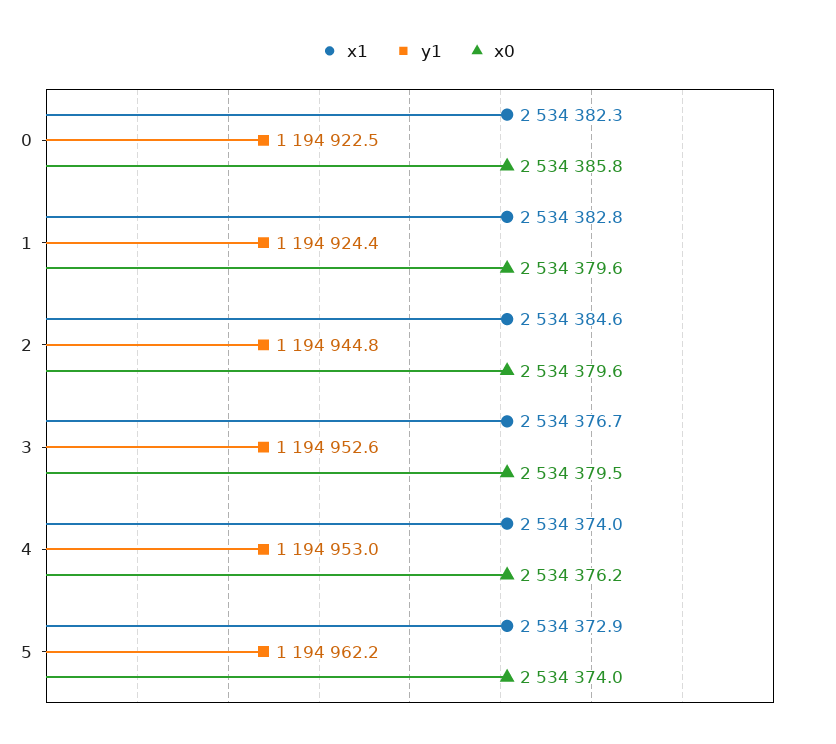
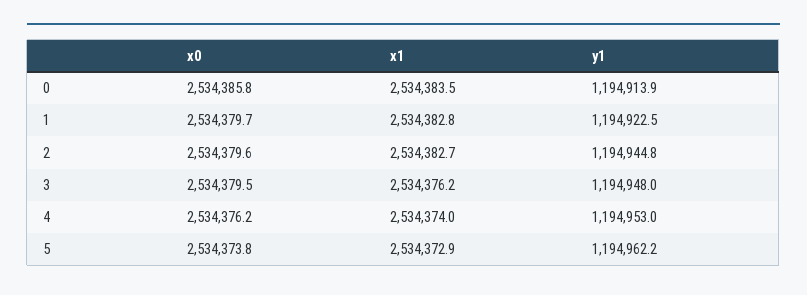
  {
    "x1": {
-     "0": 2534382.3,
+     "0": 2534383.5,
      "1": 2534382.8,
-     "2": 2534384.6,
+     "2": 2534382.7,
-     "3": 2534376.7,
+     "3": 2534376.2,
      "4": 2534374,
      "5": 2534372.9
    },
    "y1": {
-     "0": 1194922.5,
+     "0": 1194913.9,
-     "1": 1194924.4,
+     "1": 1194922.5,
      "2": 1194944.8,
-     "3": 1194952.6,
+     "3": 1194948,
      "4": 1194953,
      "5": 1194962.2
    },
    "x0": {
      "0": 2534385.8,
-     "1": 2534379.6,
+     "1": 2534379.7,
      "2": 2534379.6,
      "3": 2534379.5,
      "4": 2534376.2,
-     "5": 2534374
+     "5": 2534373.8
    }
  }

